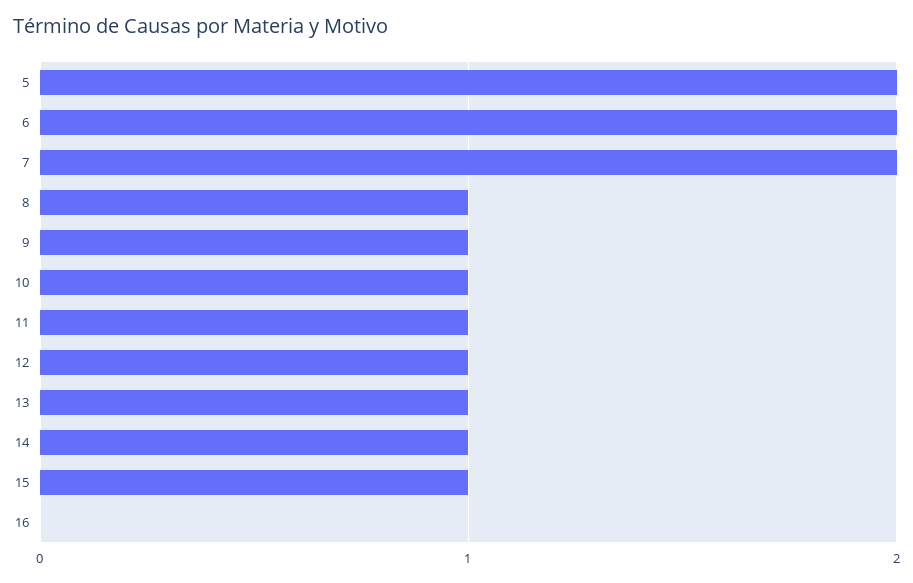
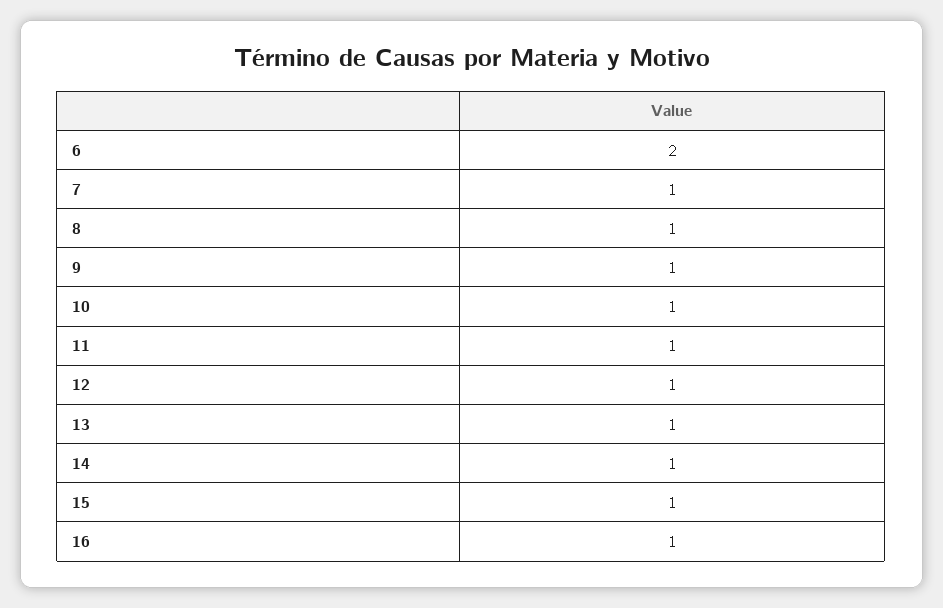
  {
-   "5": 2,
    "6": 2,
-   "7": 2,
+   "7": 1,
    "8": 1,
    "9": 1,
    "10": 1,
    "11": 1,
    "12": 1,
    "13": 1,
    "14": 1,
    "15": 1,
-   "16": 0
+   "16": 1
  }

